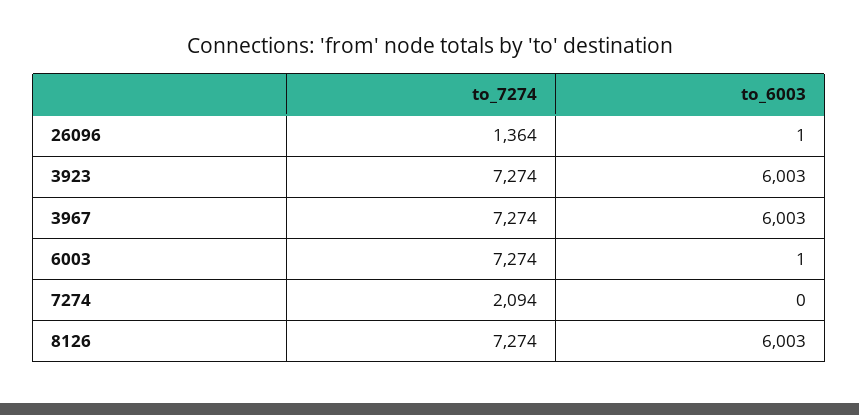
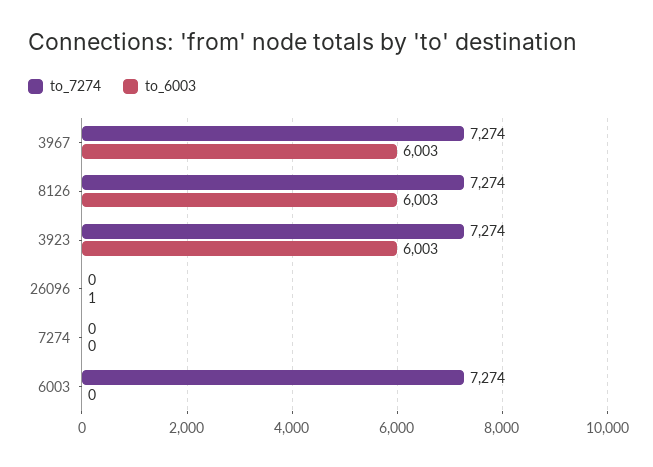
  {
    "to_7274": {
-     "26096": 1364,
+     "26096": 0,
      "3923": 7274,
      "3967": 7274,
      "6003": 7274,
-     "7274": 2094,
+     "7274": 0,
      "8126": 7274
    },
    "to_6003": {
      "26096": 1,
      "3923": 6003,
      "3967": 6003,
-     "6003": 1,
+     "6003": 0,
      "7274": 0,
      "8126": 6003
    }
  }

